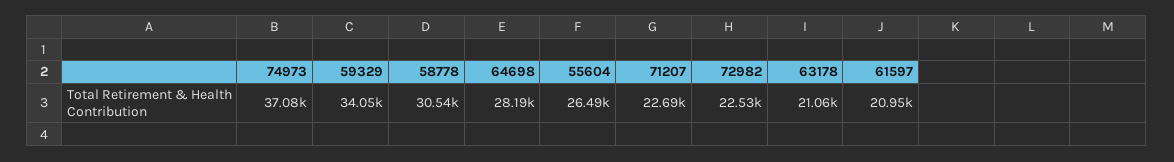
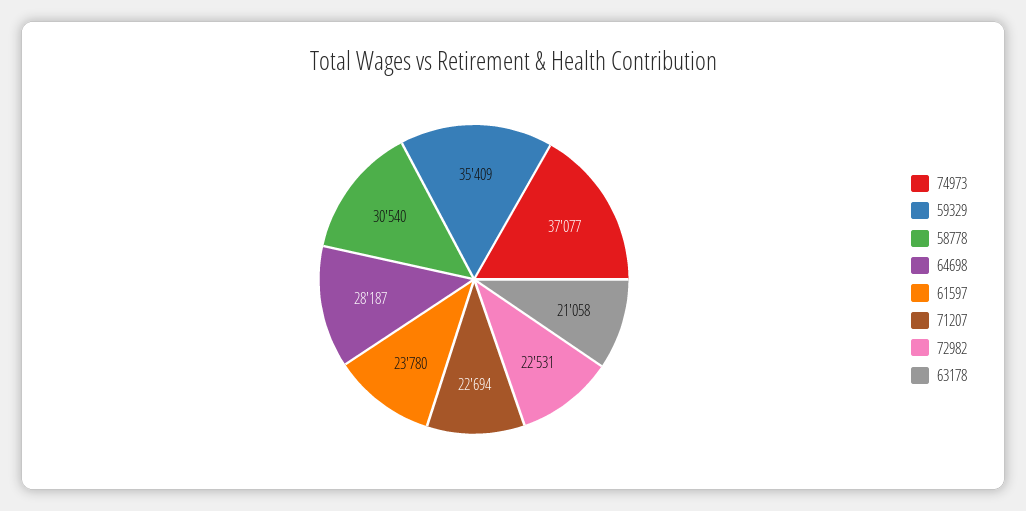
  {
    "74973": 37077,
-   "59329": 34050,
+   "59329": 35409,
    "58778": 30540,
    "64698": 28187,
-   "55604": 26490,
    "71207": 22694,
    "72982": 22531,
    "63178": 21058,
-   "61597": 20950
+   "61597": 23780
  }

